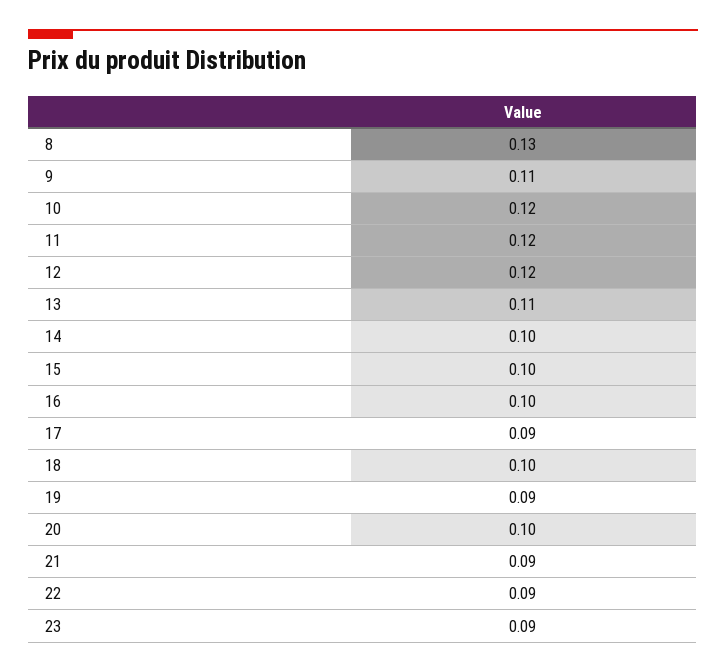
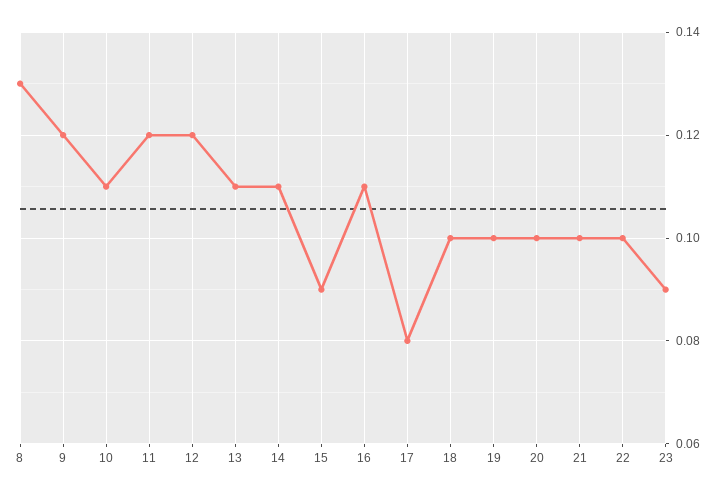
  {
    "8": 0.13,
-   "9": 0.11,
+   "9": 0.12,
-   "10": 0.12,
+   "10": 0.11,
    "11": 0.12,
    "12": 0.12,
    "13": 0.11,
-   "14": 0.1,
+   "14": 0.11,
-   "15": 0.1,
+   "15": 0.09,
-   "16": 0.1,
+   "16": 0.11,
-   "17": 0.09,
+   "17": 0.08,
    "18": 0.1,
-   "19": 0.09,
+   "19": 0.1,
    "20": 0.1,
-   "21": 0.09,
+   "21": 0.1,
-   "22": 0.09,
+   "22": 0.1,
    "23": 0.09
  }

